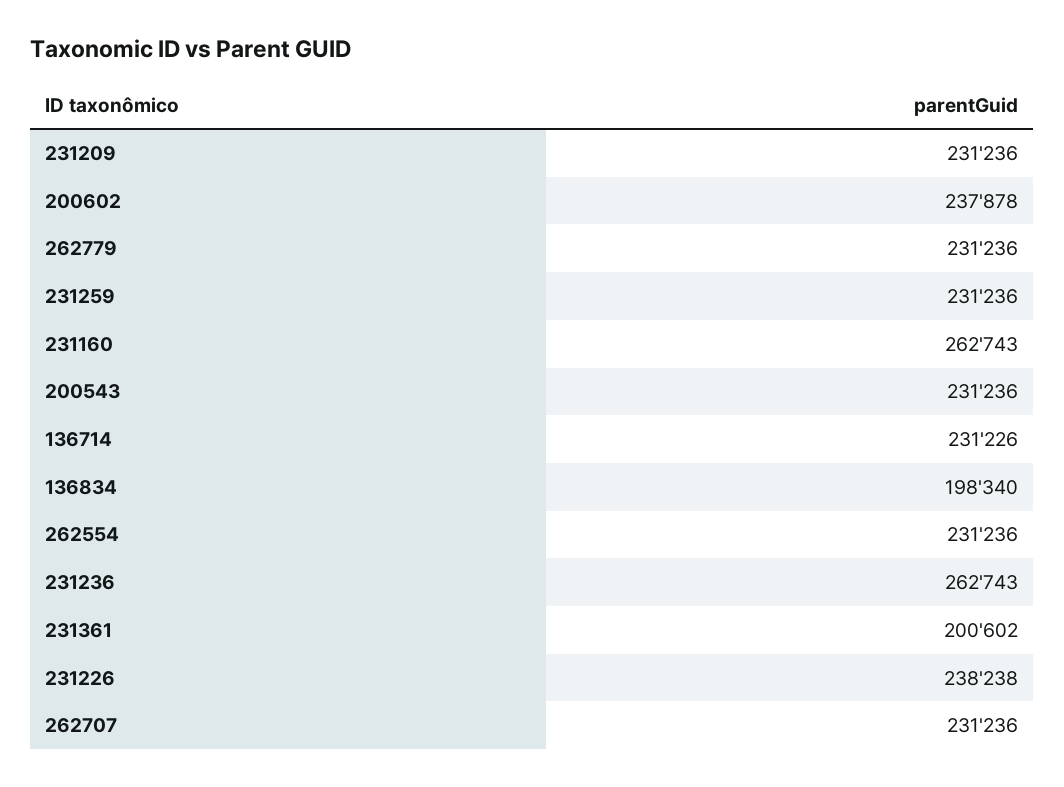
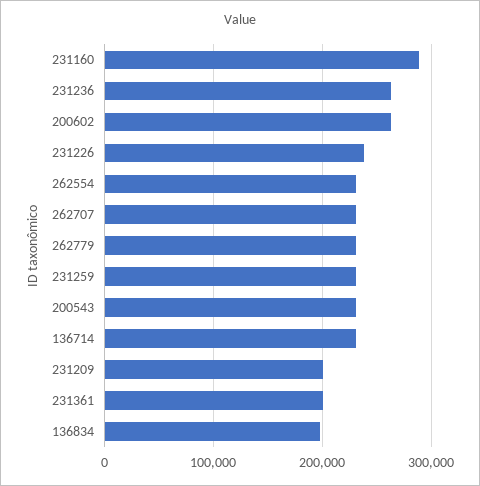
  {
-   "231209": 231236,
+   "231209": 200000,
-   "200602": 237878,
+   "200602": 260000,
    "262779": 231236,
    "231259": 231236,
-   "231160": 262743,
+   "231160": 290000,
    "200543": 231236,
    "136714": 231226,
    "136834": 198340,
    "262554": 231236,
    "231236": 262743,
    "231361": 200602,
    "231226": 238238,
    "262707": 231236
  }

